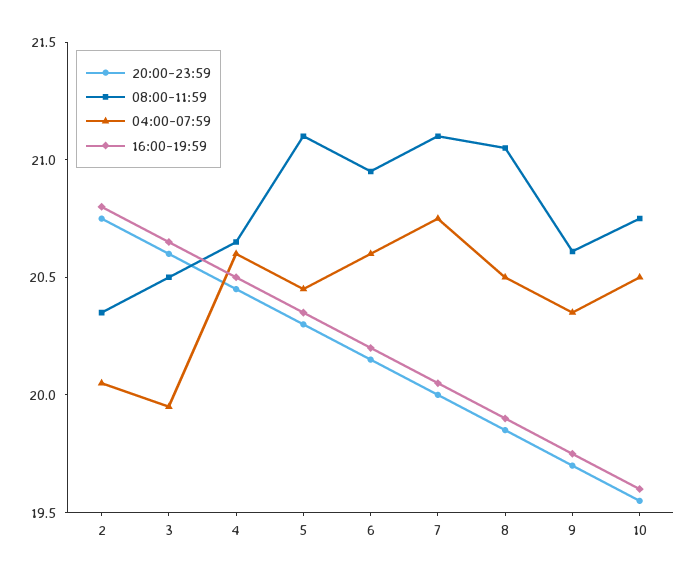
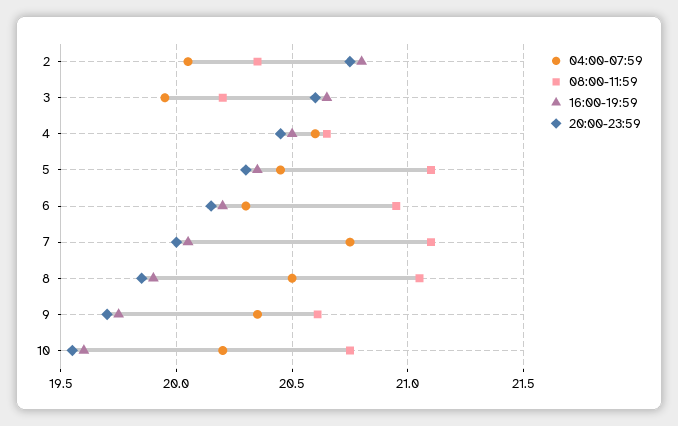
  {
    "20:00-23:59": {
      "2": 20.75,
      "3": 20.6,
      "4": 20.45,
      "5": 20.3,
      "6": 20.15,
      "7": 20,
      "8": 19.85,
      "9": 19.7,
      "10": 19.55
    },
    "08:00-11:59": {
      "2": 20.35,
-     "3": 20.5,
+     "3": 20.2,
      "4": 20.65,
      "5": 21.1,
      "6": 20.95,
      "7": 21.1,
      "8": 21.05,
      "9": 20.6,
      "10": 20.75
    },
    "04:00-07:59": {
      "2": 20.05,
      "3": 19.95,
      "4": 20.6,
      "5": 20.45,
-     "6": 20.6,
+     "6": 20.3,
      "7": 20.75,
      "8": 20.5,
      "9": 20.35,
-     "10": 20.5
+     "10": 20.2
    },
    "16:00-19:59": {
      "2": 20.8,
      "3": 20.65,
      "4": 20.5,
      "5": 20.35,
      "6": 20.2,
      "7": 20.05,
      "8": 19.9,
      "9": 19.75,
      "10": 19.6
    }
  }

